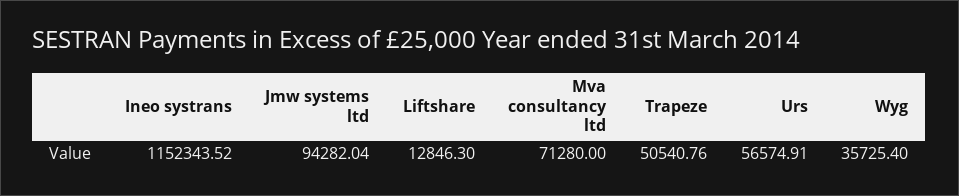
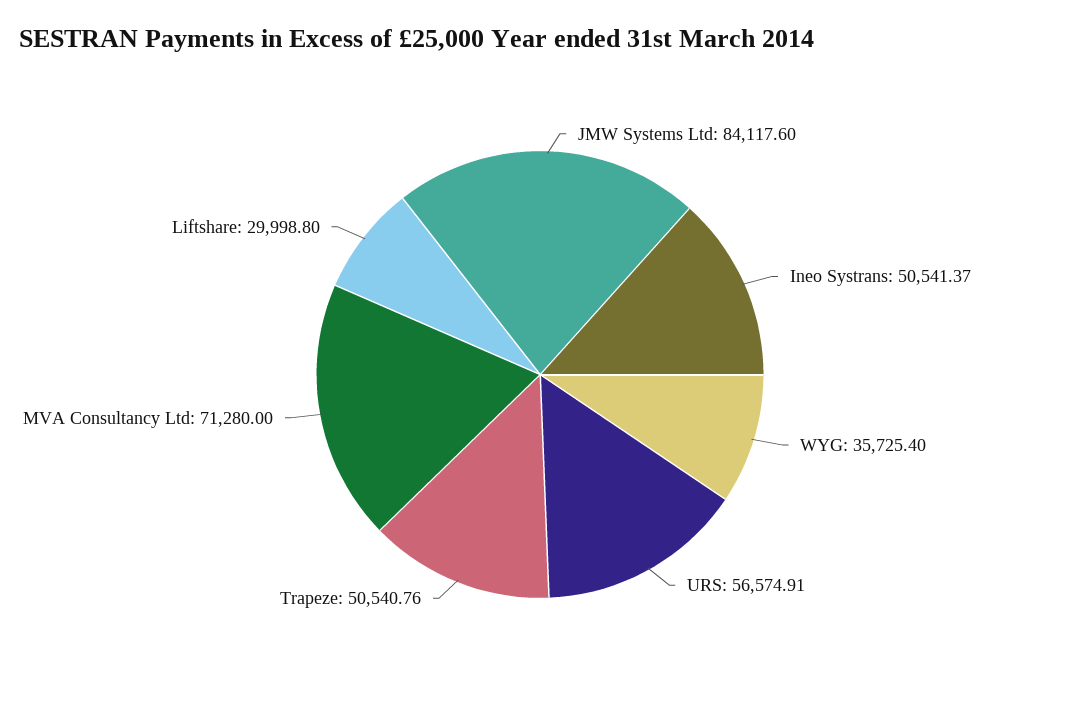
  {
-   "Ineo systrans": 1152343.52,
+   "Ineo systrans": 50541.37,
-   "Jmw systems ltd": 94282.04,
+   "Jmw systems ltd": 84117.6,
-   "Liftshare": 12846.3,
+   "Liftshare": 29998.8,
    "Mva consultancy ltd": 71280,
    "Trapeze": 50540.76,
    "Urs": 56574.91,
    "Wyg": 35725.4
  }

